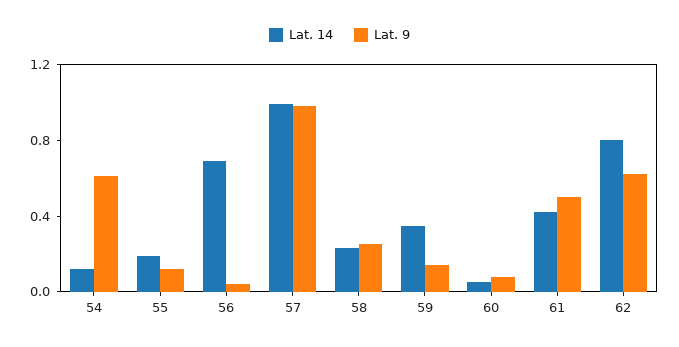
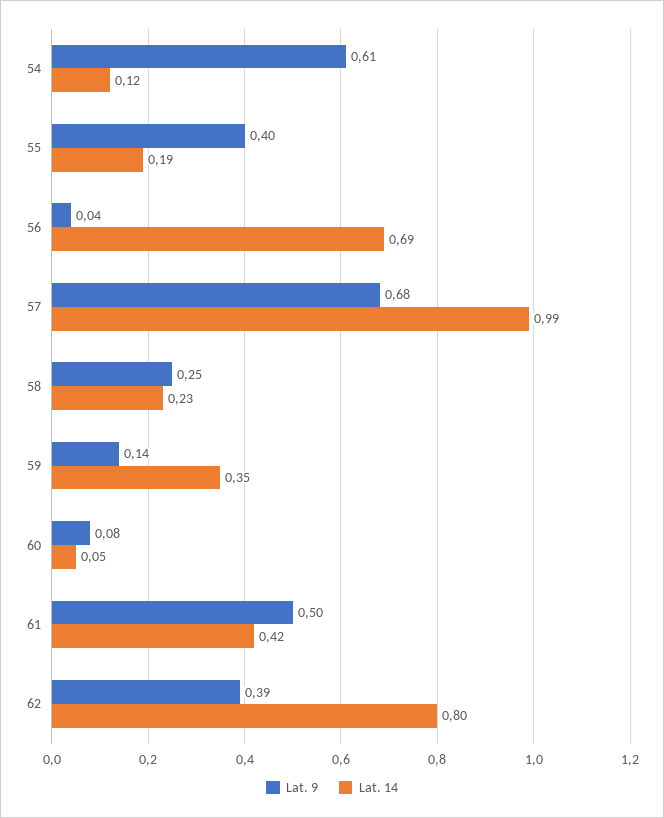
  {
    "Lat. 14": {
      "54": 0.12,
      "55": 0.19,
      "56": 0.69,
      "57": 0.99,
      "58": 0.23,
      "59": 0.35,
      "60": 0.05,
      "61": 0.42,
      "62": 0.8
    },
    "Lat. 9": {
      "54": 0.61,
-     "55": 0.1,
+     "55": 0.4,
      "56": 0.04,
-     "57": 1,
+     "57": 0.68,
      "58": 0.25,
      "59": 0.14,
      "60": 0.08,
      "61": 0.5,
-     "62": 0.6
+     "62": 0.39
    }
  }

